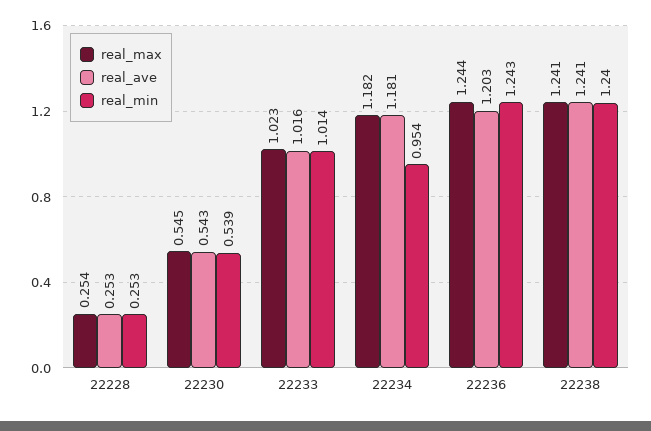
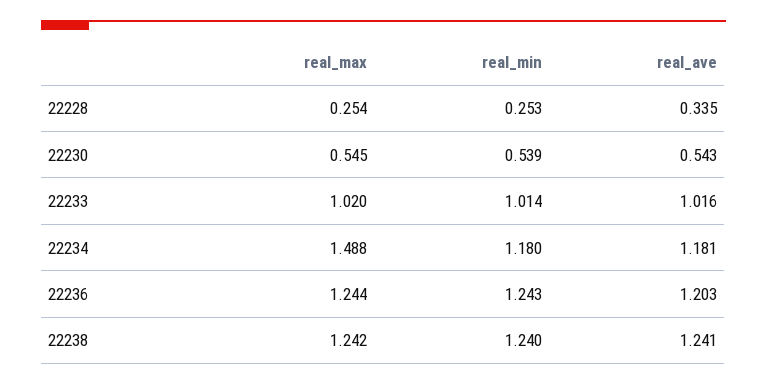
  {
    "real_max": {
      "22228": 0.254,
      "22230": 0.545,
-     "22233": 1.023,
+     "22233": 1.02,
-     "22234": 1.182,
+     "22234": 1.488,
      "22236": 1.244,
-     "22238": 1.241
+     "22238": 1.242
    },
    "real_ave": {
-     "22228": 0.253,
+     "22228": 0.335,
      "22230": 0.543,
      "22233": 1.016,
      "22234": 1.181,
      "22236": 1.203,
      "22238": 1.241
    },
    "real_min": {
      "22228": 0.253,
      "22230": 0.539,
      "22233": 1.014,
-     "22234": 0.954,
+     "22234": 1.18,
      "22236": 1.243,
      "22238": 1.24
    }
  }

